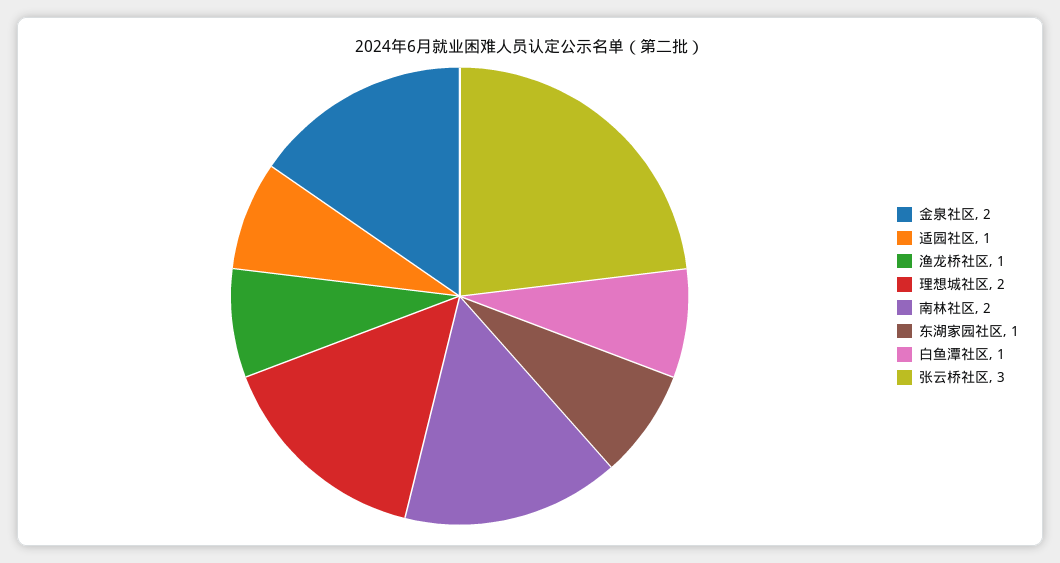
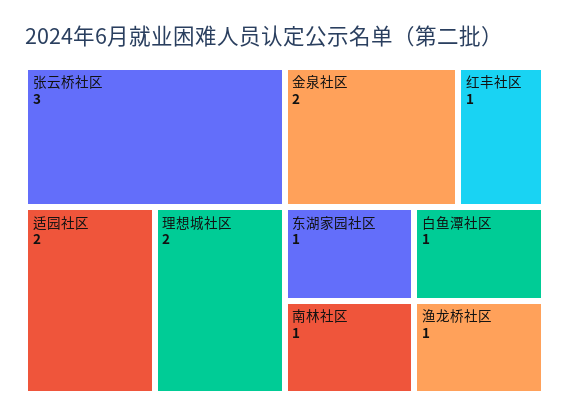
  {
    "金泉社区": 2,
-   "适园社区": 1,
+   "适园社区": 2,
    "渔龙桥社区": 1,
    "理想城社区": 2,
-   "南林社区": 2,
+   "南林社区": 1,
    "东湖家园社区": 1,
    "白鱼潭社区": 1,
-   "张云桥社区": 3
+   "张云桥社区": 3,
+   "红丰社区": 1
  }

